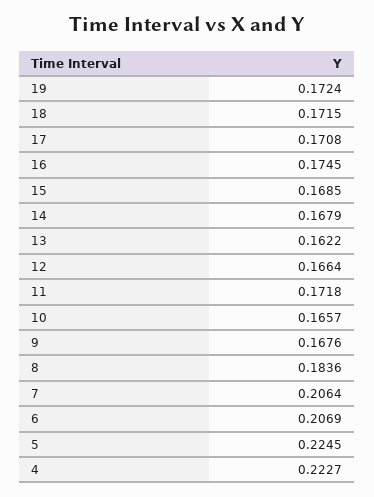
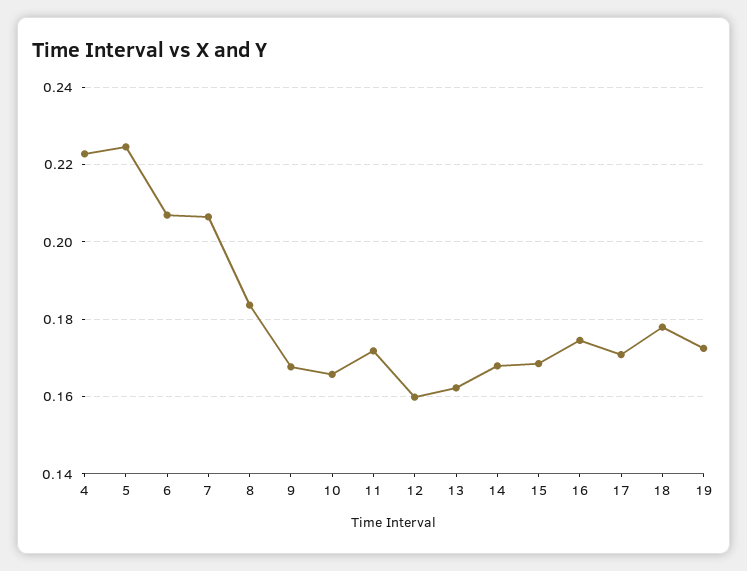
  {
    "19": 0.1724,
-   "18": 0.1715,
+   "18": 0.178,
    "17": 0.1708,
    "16": 0.1745,
    "15": 0.1685,
    "14": 0.1679,
    "13": 0.1622,
-   "12": 0.1664,
+   "12": 0.16,
    "11": 0.1718,
    "10": 0.1657,
    "9": 0.1676,
    "8": 0.1836,
    "7": 0.2064,
    "6": 0.2069,
    "5": 0.2245,
    "4": 0.2227
  }

